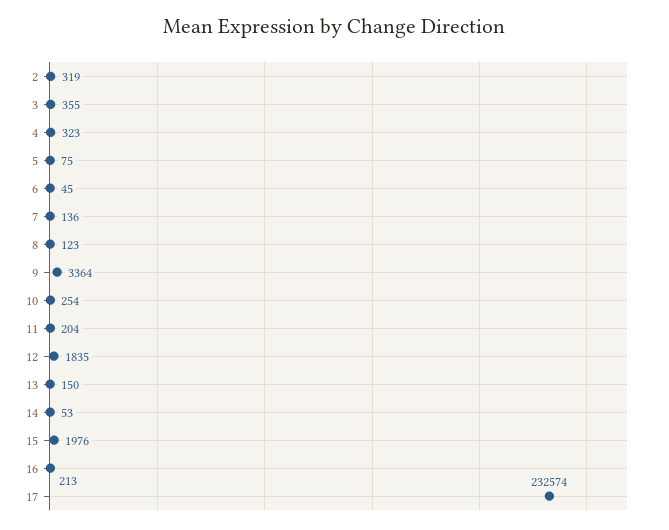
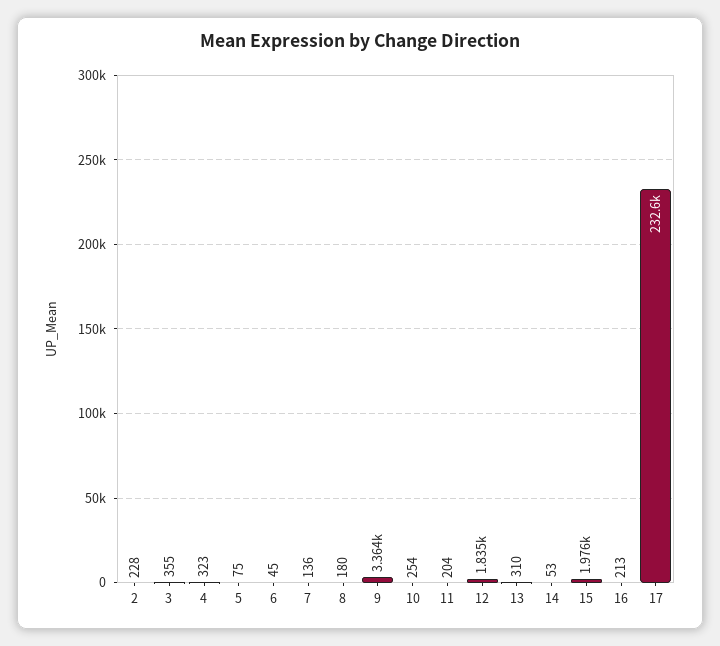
  {
-   "2": 319,
+   "2": 228,
    "3": 355,
    "4": 323,
    "5": 75,
    "6": 45,
    "7": 136,
-   "8": 123,
+   "8": 180,
    "9": 3364,
    "10": 254,
    "11": 204,
    "12": 1835,
-   "13": 150,
+   "13": 310,
    "14": 53,
    "15": 1976,
    "16": 213,
    "17": 232574
  }

